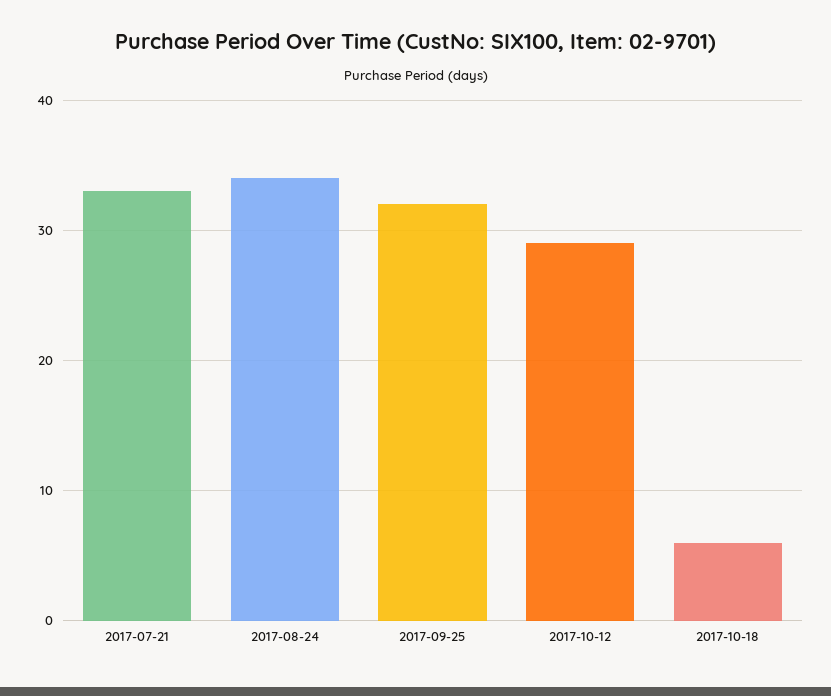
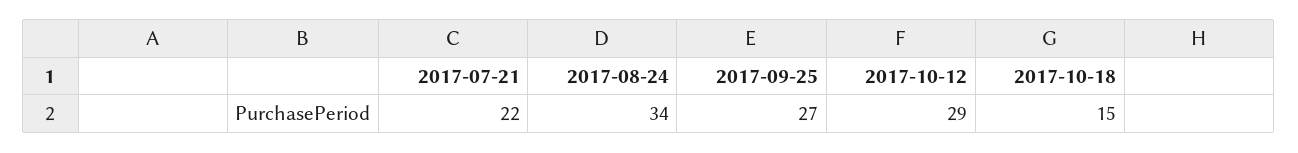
  {
-   "2017-07-21": 33,
+   "2017-07-21": 22,
    "2017-08-24": 34,
-   "2017-09-25": 32,
+   "2017-09-25": 27,
    "2017-10-12": 29,
-   "2017-10-18": 6
+   "2017-10-18": 15
  }

